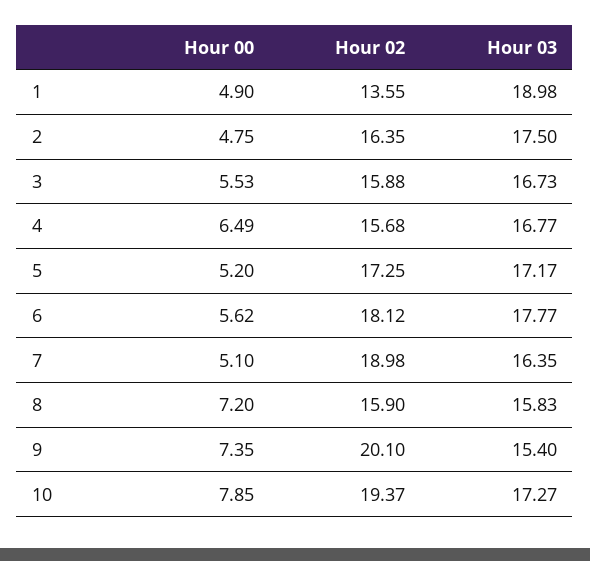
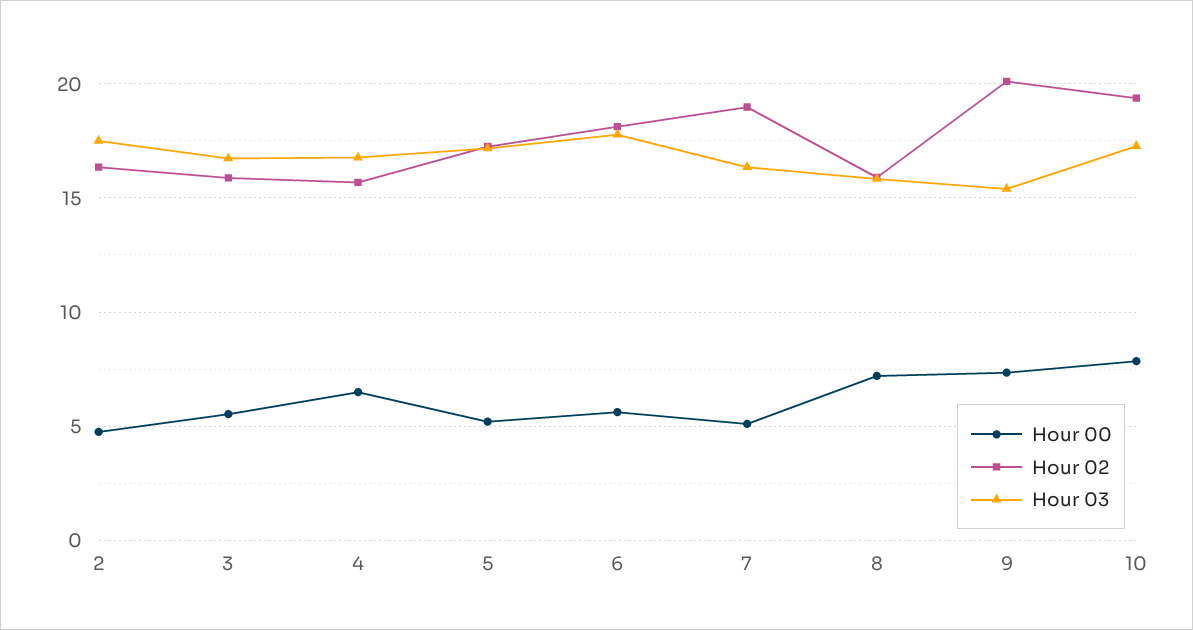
  {
    "Hour 00": {
-     "1": 4.9,
      "2": 4.75,
      "3": 5.53,
      "4": 6.49,
      "5": 5.2,
      "6": 5.62,
      "7": 5.1,
      "8": 7.2,
      "9": 7.35,
      "10": 7.85
    },
    "Hour 02": {
-     "1": 13.55,
      "2": 16.35,
      "3": 15.88,
      "4": 15.68,
      "5": 17.25,
      "6": 18.12,
      "7": 18.98,
      "8": 15.9,
      "9": 20.1,
      "10": 19.37
    },
    "Hour 03": {
-     "1": 18.98,
      "2": 17.5,
      "3": 16.73,
      "4": 16.77,
      "5": 17.17,
      "6": 17.77,
      "7": 16.35,
      "8": 15.83,
      "9": 15.4,
      "10": 17.27
    }
  }

